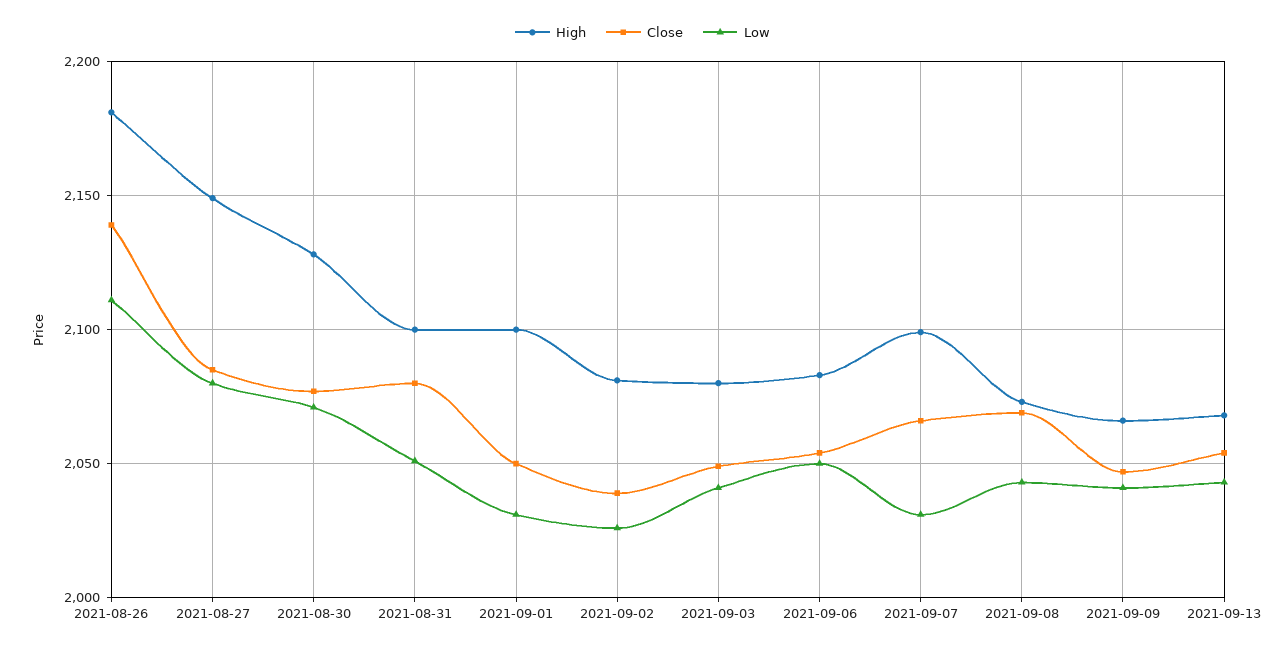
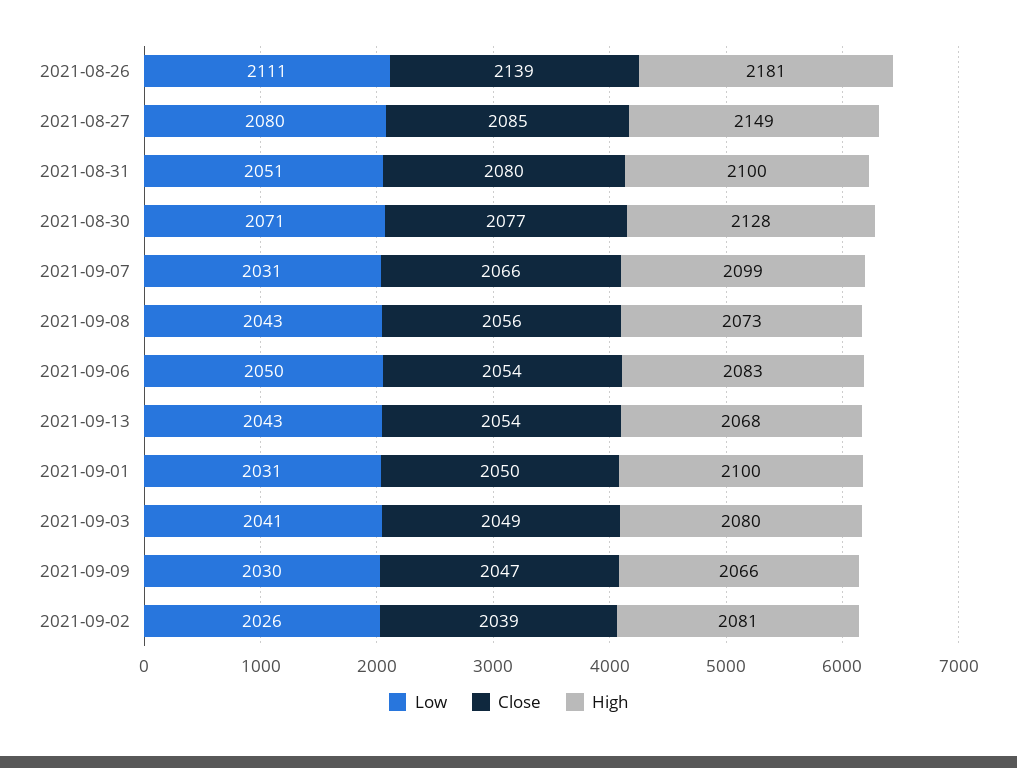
  {
    "High": {
      "2021-08-26": 2181,
      "2021-08-27": 2149,
      "2021-08-30": 2128,
      "2021-08-31": 2100,
      "2021-09-01": 2100,
      "2021-09-02": 2081,
      "2021-09-03": 2080,
      "2021-09-06": 2083,
      "2021-09-07": 2099,
      "2021-09-08": 2073,
      "2021-09-09": 2066,
      "2021-09-13": 2068
    },
    "Close": {
      "2021-08-26": 2139,
      "2021-08-27": 2085,
      "2021-08-30": 2077,
      "2021-08-31": 2080,
      "2021-09-01": 2050,
      "2021-09-02": 2039,
      "2021-09-03": 2049,
      "2021-09-06": 2054,
      "2021-09-07": 2066,
-     "2021-09-08": 2070,
+     "2021-09-08": 2056,
      "2021-09-09": 2047,
      "2021-09-13": 2054
    },
    "Low": {
      "2021-08-26": 2111,
      "2021-08-27": 2080,
      "2021-08-30": 2071,
      "2021-08-31": 2051,
      "2021-09-01": 2031,
      "2021-09-02": 2026,
      "2021-09-03": 2041,
      "2021-09-06": 2050,
      "2021-09-07": 2031,
      "2021-09-08": 2043,
-     "2021-09-09": 2040,
+     "2021-09-09": 2030,
      "2021-09-13": 2043
    }
  }

